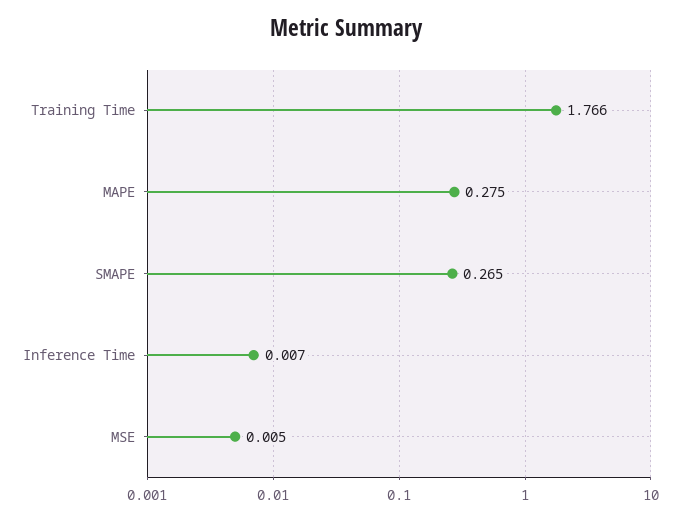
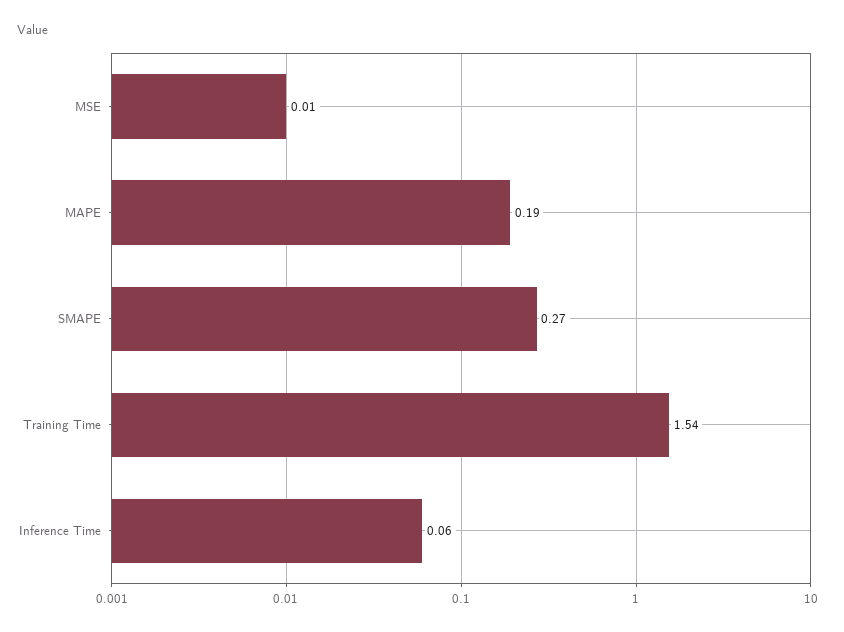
  {
-   "Training Time": 1.766,
+   "Training Time": 1.54,
-   "MAPE": 0.275,
+   "MAPE": 0.19,
    "SMAPE": 0.265,
-   "Inference Time": 0.007,
+   "Inference Time": 0.06,
    "MSE": 0.005
  }

